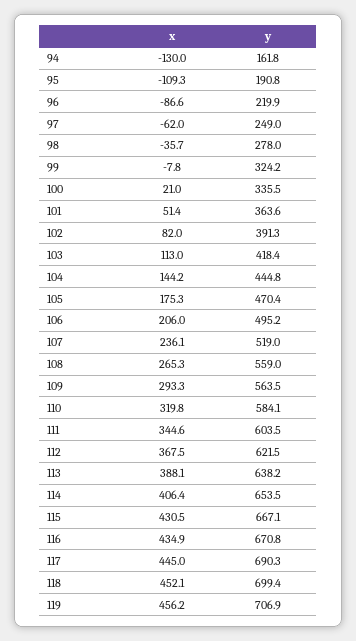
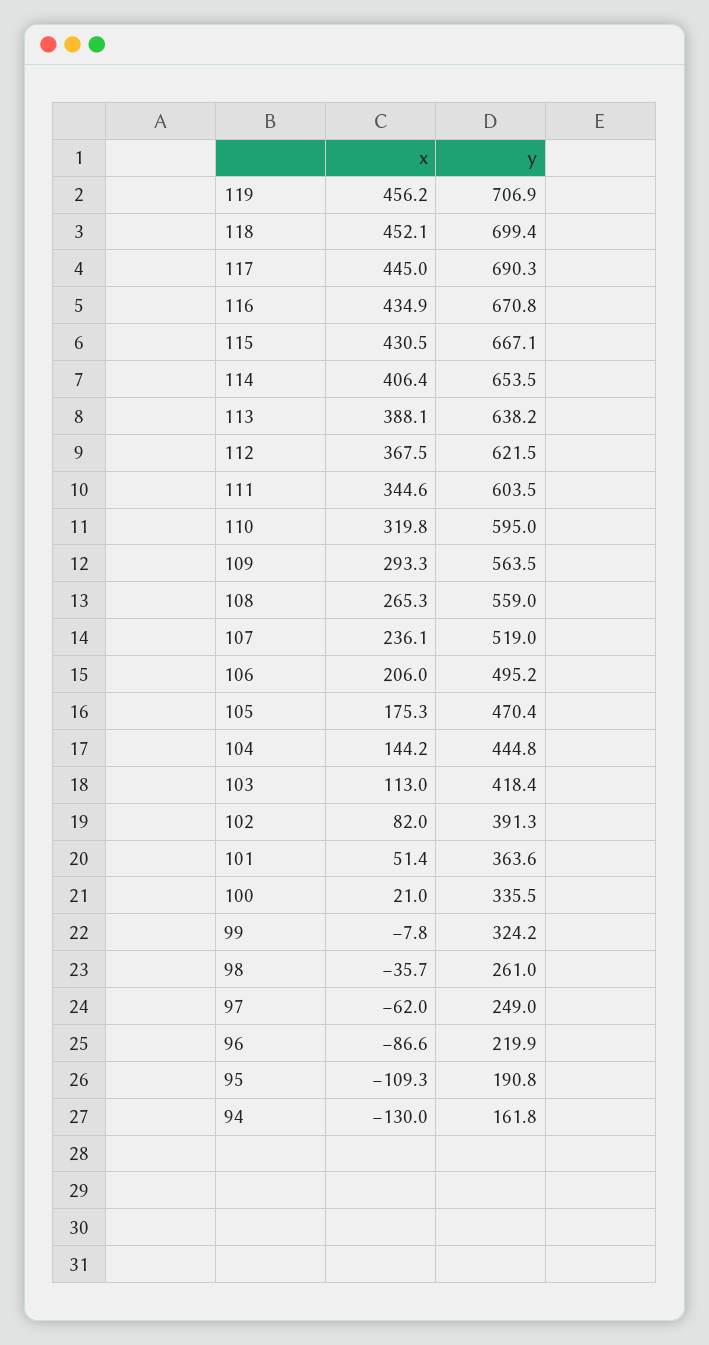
  {
    "x": {
      "94": -130,
      "95": -109.3,
      "96": -86.6,
      "97": -62,
      "98": -35.7,
      "99": -7.8,
      "100": 21,
      "101": 51.4,
      "102": 82,
      "103": 113,
      "104": 144.2,
      "105": 175.3,
      "106": 206,
      "107": 236.1,
      "108": 265.3,
      "109": 293.3,
      "110": 319.8,
      "111": 344.6,
      "112": 367.5,
      "113": 388.1,
      "114": 406.4,
      "115": 430.5,
      "116": 434.9,
      "117": 445,
      "118": 452.1,
      "119": 456.2
    },
    "y": {
      "94": 161.8,
      "95": 190.8,
      "96": 219.9,
      "97": 249,
-     "98": 278,
+     "98": 261,
      "99": 324.2,
      "100": 335.5,
      "101": 363.6,
      "102": 391.3,
      "103": 418.4,
      "104": 444.8,
      "105": 470.4,
      "106": 495.2,
      "107": 519,
      "108": 559,
      "109": 563.5,
-     "110": 584.1,
+     "110": 595,
      "111": 603.5,
      "112": 621.5,
      "113": 638.2,
      "114": 653.5,
      "115": 667.1,
      "116": 670.8,
      "117": 690.3,
      "118": 699.4,
      "119": 706.9
    }
  }

